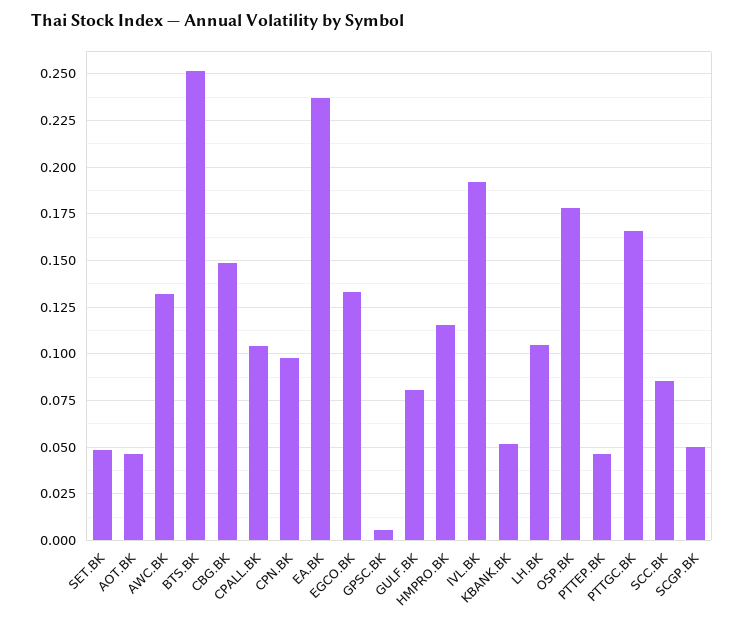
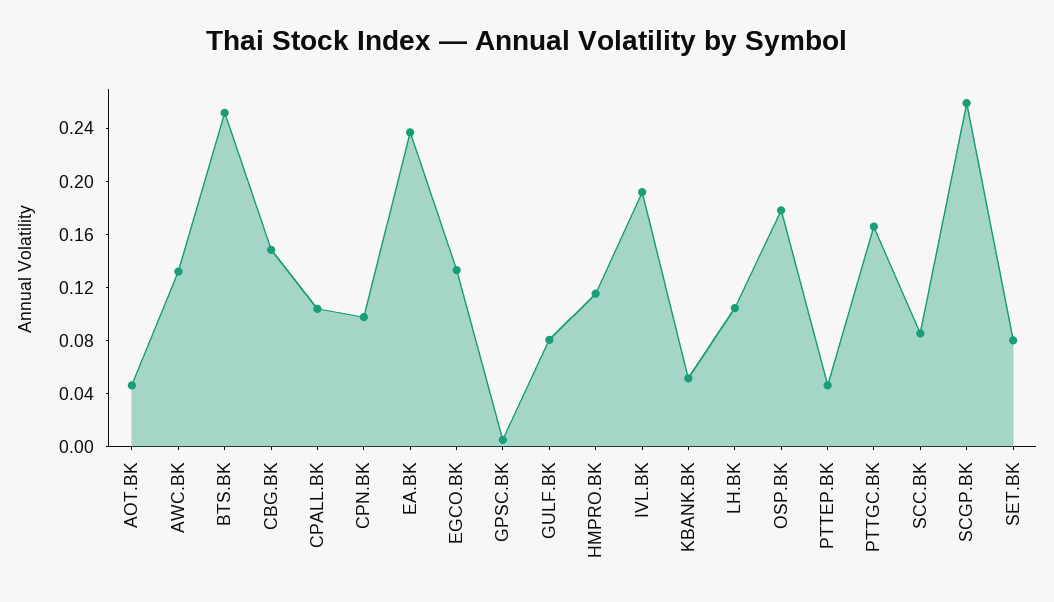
  {
-   "SET.BK": 0.05,
+   "SET.BK": 0.08,
    "AOT.BK": 0.045,
    "AWC.BK": 0.13,
    "BTS.BK": 0.25,
    "CBG.BK": 0.15,
    "CPALL.BK": 0.105,
    "CPN.BK": 0.1,
    "EA.BK": 0.235,
    "EGCO.BK": 0.135,
    "GPSC.BK": 0.005,
    "GULF.BK": 0.08,
    "HMPRO.BK": 0.115,
    "IVL.BK": 0.19,
    "KBANK.BK": 0.05,
    "LH.BK": 0.105,
    "OSP.BK": 0.18,
    "PTTEP.BK": 0.045,
    "PTTGC.BK": 0.165,
    "SCC.BK": 0.085,
-   "SCGP.BK": 0.05
+   "SCGP.BK": 0.26
  }

